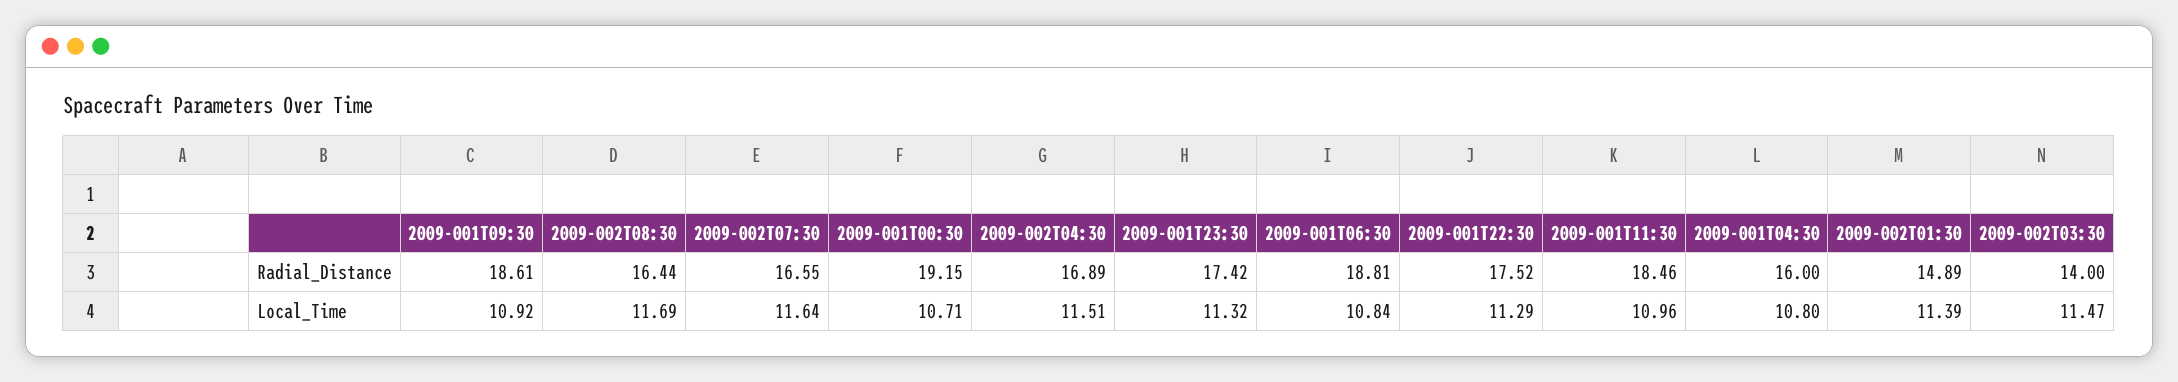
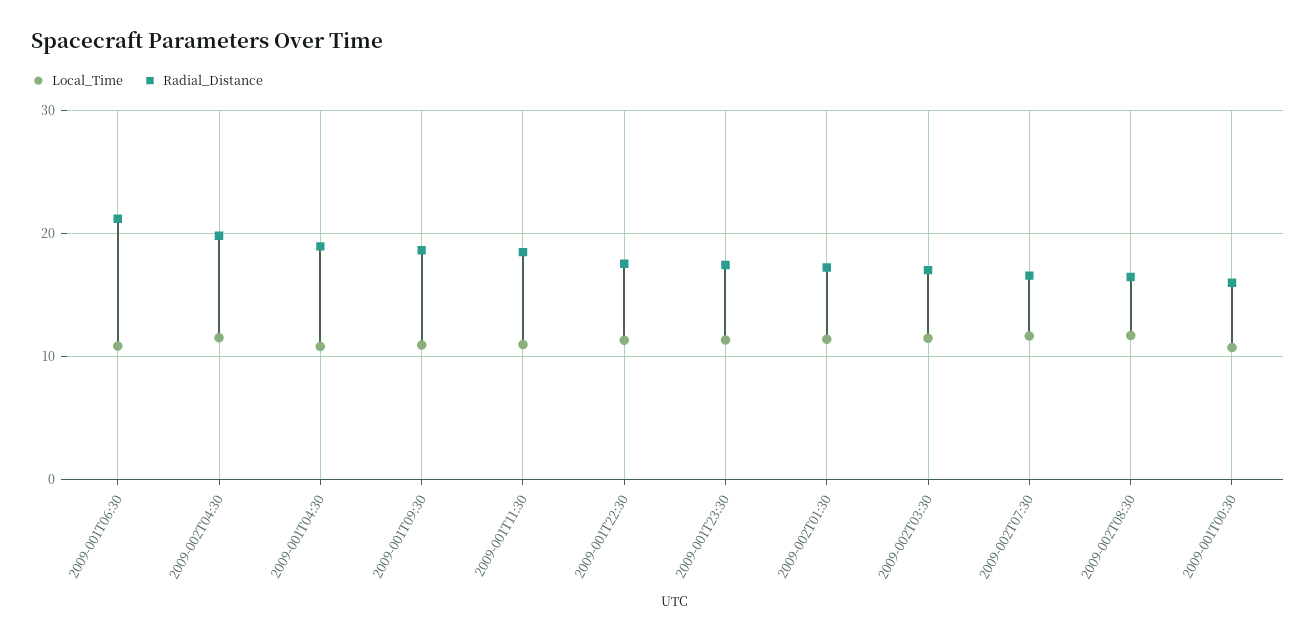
  {
    "Radial_Distance": {
      "2009-001T09:30": 18.61,
      "2009-002T08:30": 16.44,
      "2009-002T07:30": 16.55,
-     "2009-001T00:30": 19.15,
+     "2009-001T00:30": 16,
-     "2009-002T04:30": 16.89,
+     "2009-002T04:30": 20,
      "2009-001T23:30": 17.42,
-     "2009-001T06:30": 18.81,
+     "2009-001T06:30": 21,
      "2009-001T22:30": 17.52,
      "2009-001T11:30": 18.46,
-     "2009-001T04:30": 16,
+     "2009-001T04:30": 19,
-     "2009-002T01:30": 14.89,
+     "2009-002T01:30": 17,
-     "2009-002T03:30": 14
+     "2009-002T03:30": 17
    },
    "Local_Time": {
      "2009-001T09:30": 10.92,
      "2009-002T08:30": 11.69,
      "2009-002T07:30": 11.64,
      "2009-001T00:30": 10.71,
      "2009-002T04:30": 11.51,
      "2009-001T23:30": 11.32,
      "2009-001T06:30": 10.84,
      "2009-001T22:30": 11.29,
      "2009-001T11:30": 10.96,
      "2009-001T04:30": 10.8,
      "2009-002T01:30": 11.39,
      "2009-002T03:30": 11.47
    }
  }

